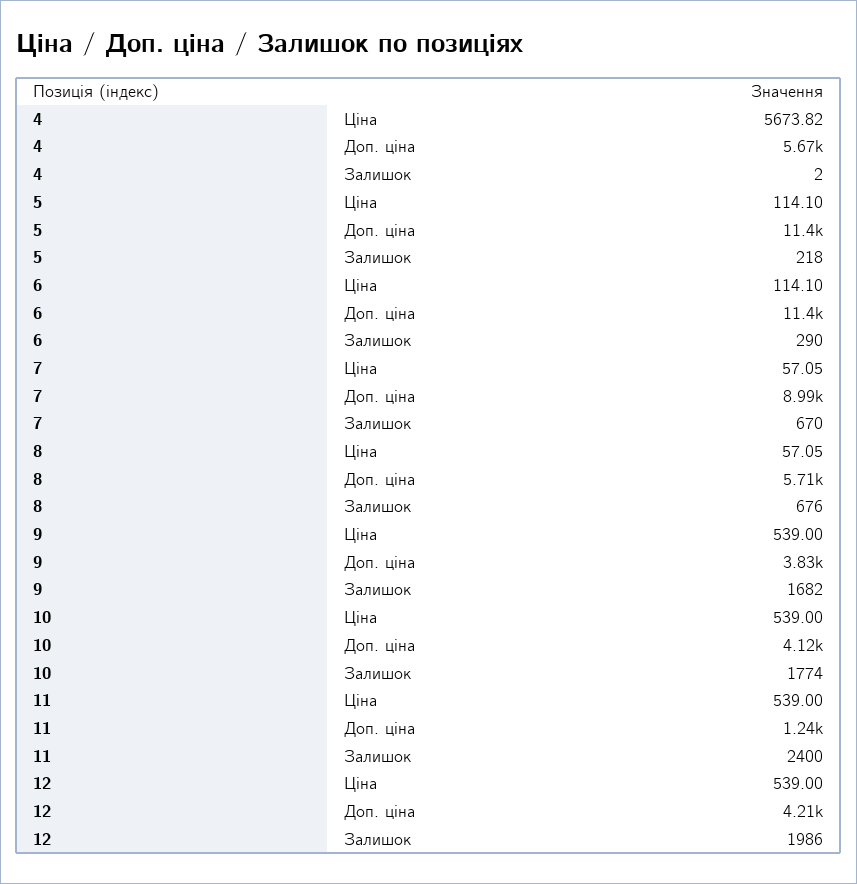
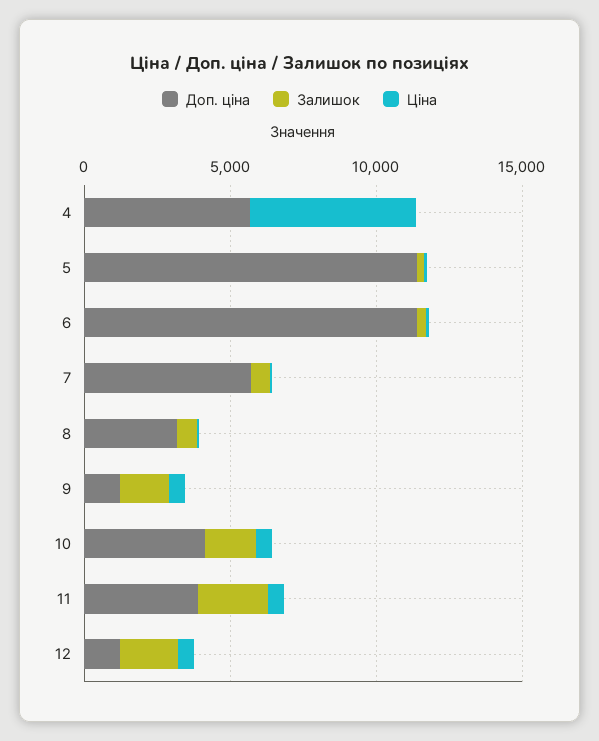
  {
    "Ціна": {
      "4": 5673.82,
      "5": 114.1,
      "6": 114.1,
      "7": 57.05,
      "8": 57.05,
      "9": 539,
      "10": 539,
      "11": 539,
      "12": 539
    },
    "Доп. ціна": {
      "4": 5670,
      "5": 11400,
      "6": 11400,
-     "7": 8990,
+     "7": 6000,
-     "8": 5710,
+     "8": 3000,
-     "9": 3830,
+     "9": 1000,
      "10": 4120,
-     "11": 1240,
+     "11": 4000,
-     "12": 4210
+     "12": 1000
    },
    "Залишок": {
      "4": 2,
      "5": 218,
      "6": 290,
      "7": 670,
      "8": 676,
      "9": 1682,
      "10": 1774,
      "11": 2400,
      "12": 1986
    }
  }

